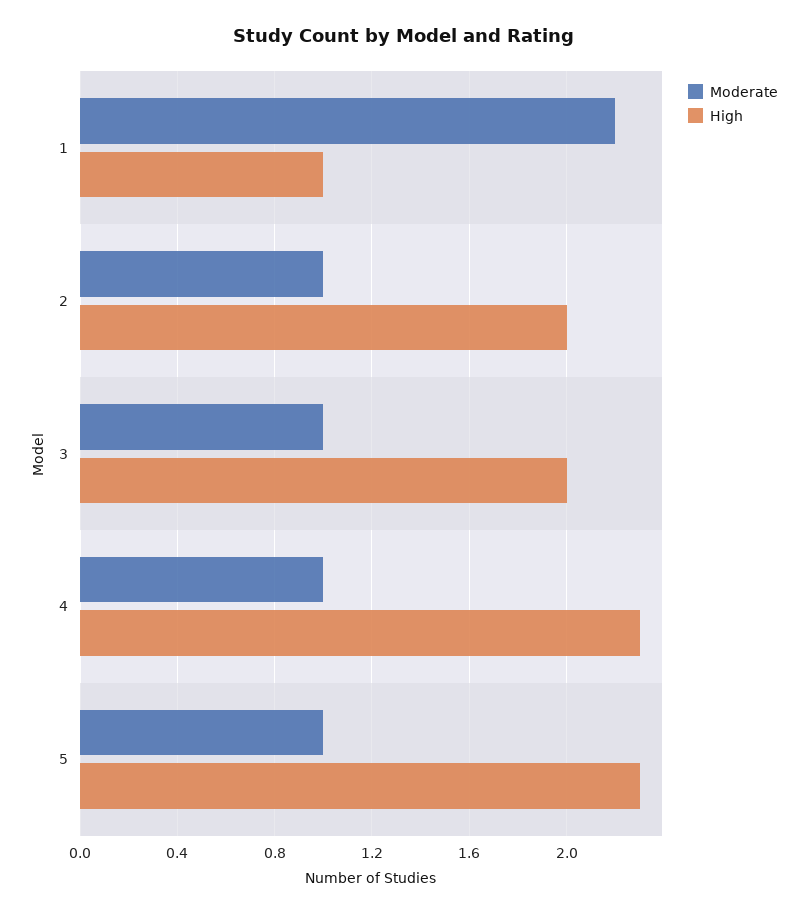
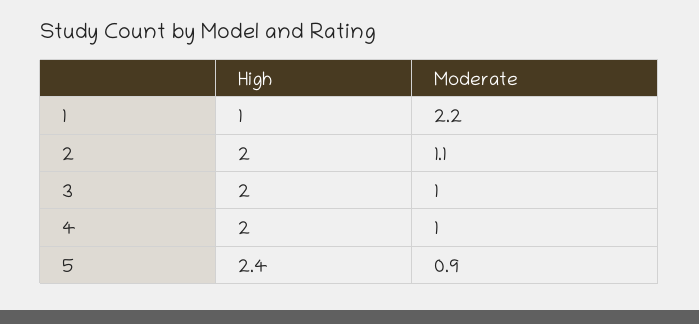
  {
    "Moderate": {
      "1": 2.2,
-     "2": 1,
+     "2": 1.1,
      "3": 1,
      "4": 1,
-     "5": 1
+     "5": 0.9
    },
    "High": {
      "1": 1,
      "2": 2,
      "3": 2,
-     "4": 2.3,
+     "4": 2,
-     "5": 2.3
+     "5": 2.4
    }
  }

